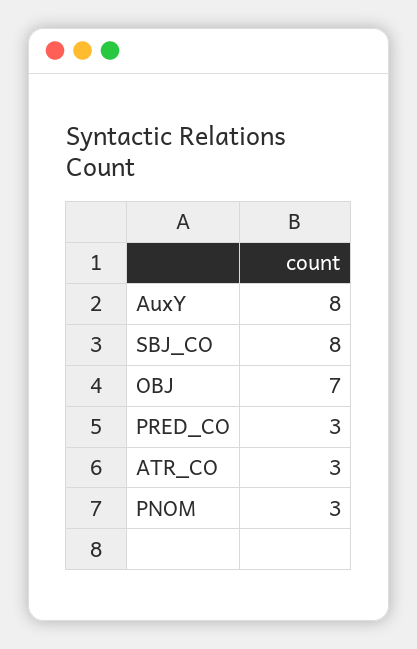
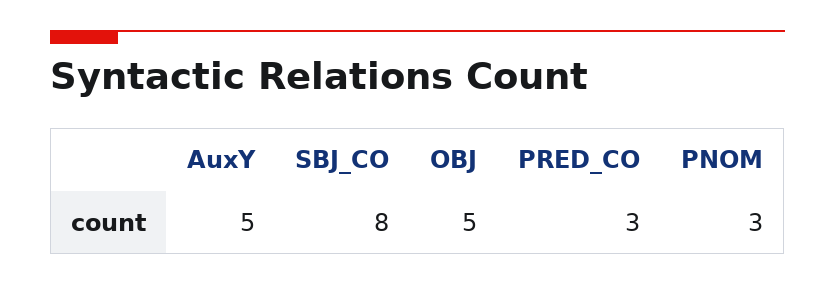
  {
-   "AuxY": 8,
+   "AuxY": 5,
    "SBJ_CO": 8,
-   "OBJ": 7,
+   "OBJ": 5,
    "PRED_CO": 3,
-   "ATR_CO": 3,
    "PNOM": 3
  }

